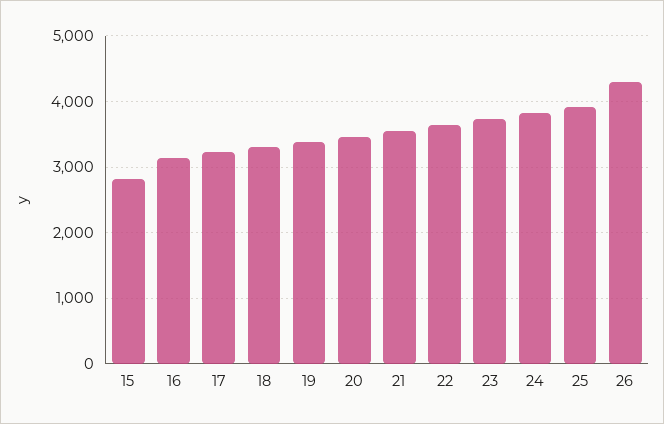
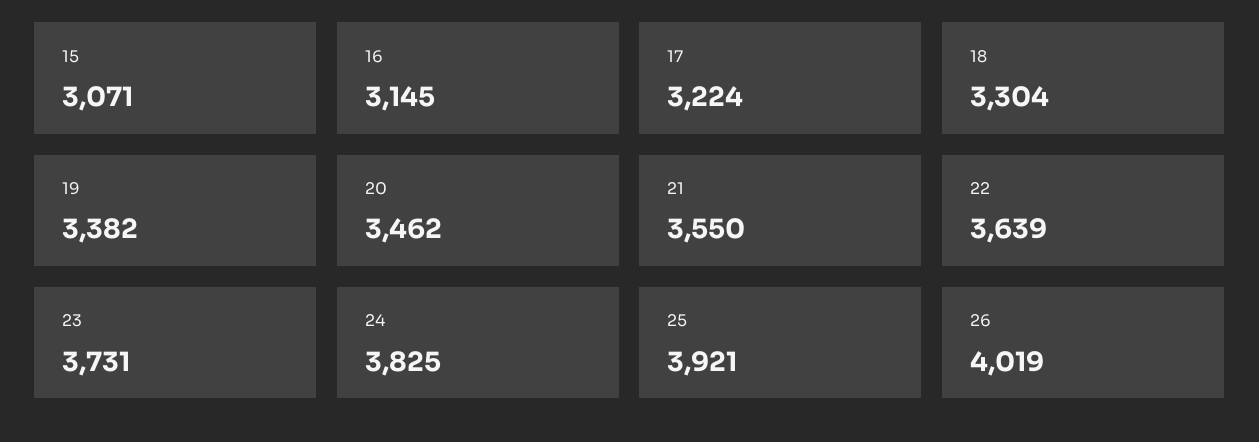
  {
-   "15": 2800,
+   "15": 3071,
    "16": 3145,
    "17": 3224,
    "18": 3304,
    "19": 3382,
    "20": 3462,
    "21": 3550,
    "22": 3639,
    "23": 3731,
    "24": 3825,
    "25": 3921,
-   "26": 4300
+   "26": 4019
  }

